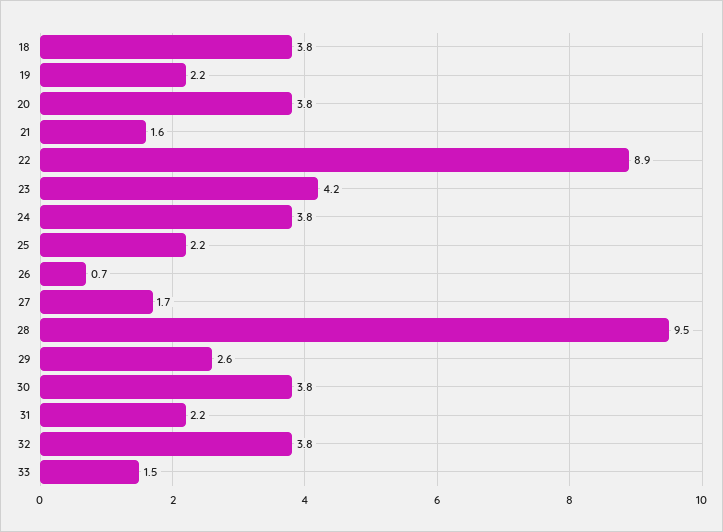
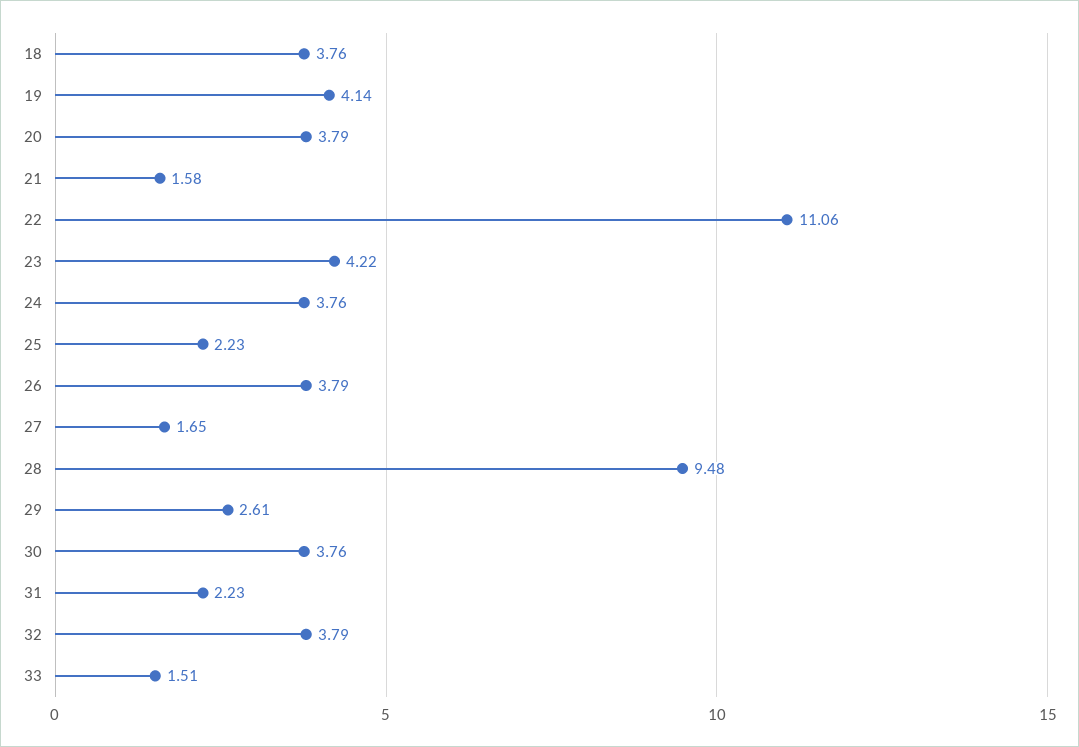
  {
    "18": 3.76,
-   "19": 2.2,
+   "19": 4.14,
    "20": 3.79,
    "21": 1.58,
-   "22": 8.9,
+   "22": 11.06,
    "23": 4.22,
    "24": 3.76,
    "25": 2.23,
-   "26": 0.7,
+   "26": 3.79,
    "27": 1.65,
    "28": 9.48,
    "29": 2.61,
    "30": 3.76,
    "31": 2.23,
    "32": 3.79,
    "33": 1.51
  }

